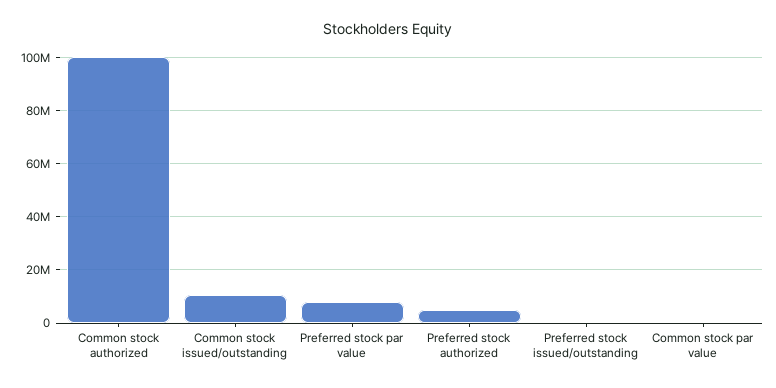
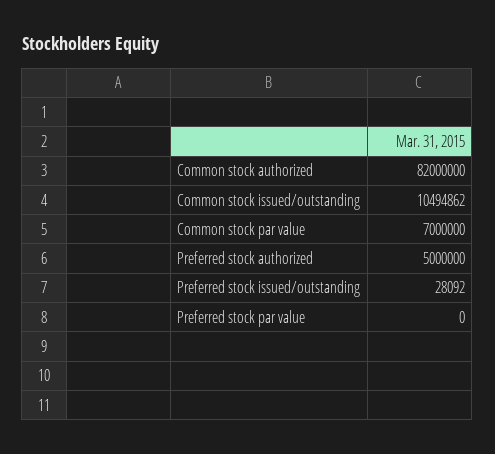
  {
-   "Common stock authorized": 100000000,
+   "Common stock authorized": 82000000,
    "Common stock issued/outstanding": 10494862,
-   "Preferred stock par value": 7500000,
+   "Preferred stock par value": 0,
    "Preferred stock authorized": 5000000,
    "Preferred stock issued/outstanding": 28092,
-   "Common stock par value": 0
+   "Common stock par value": 7000000
  }

